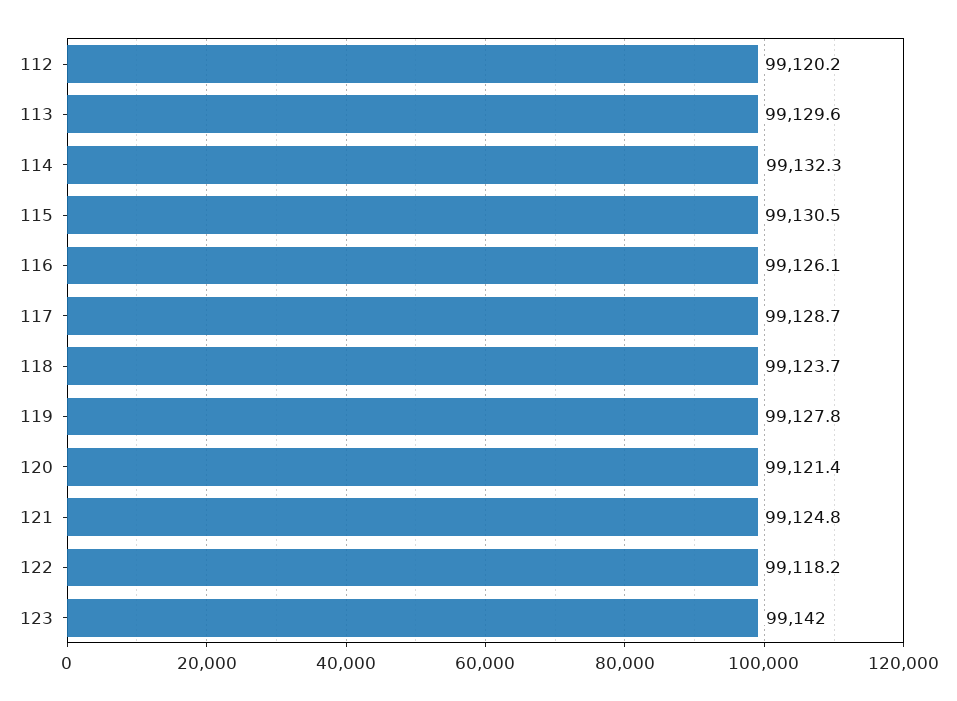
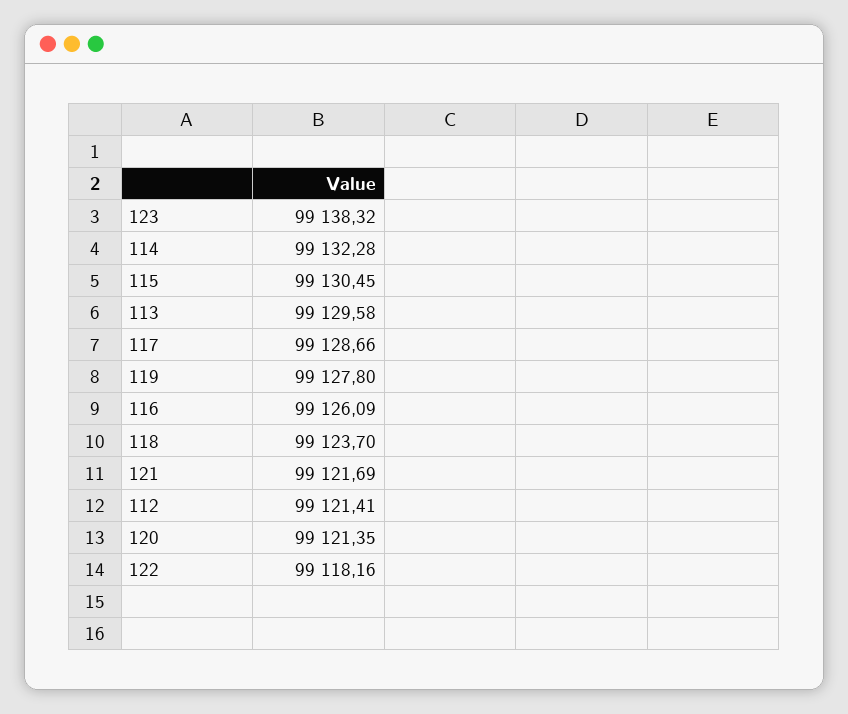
  {
-   "112": 99120.2,
+   "112": 99121.41,
    "113": 99129.58,
    "114": 99132.28,
    "115": 99130.45,
    "116": 99126.09,
    "117": 99128.66,
    "118": 99123.7,
    "119": 99127.8,
    "120": 99121.35,
-   "121": 99124.8,
+   "121": 99121.69,
    "122": 99118.16,
-   "123": 99142
+   "123": 99138.32
  }

